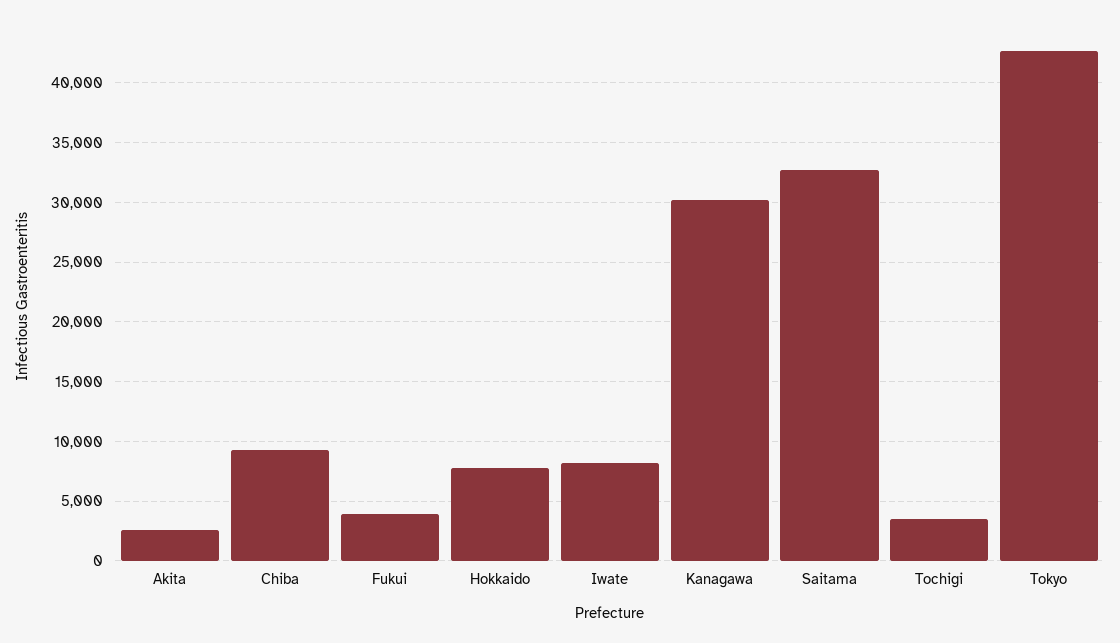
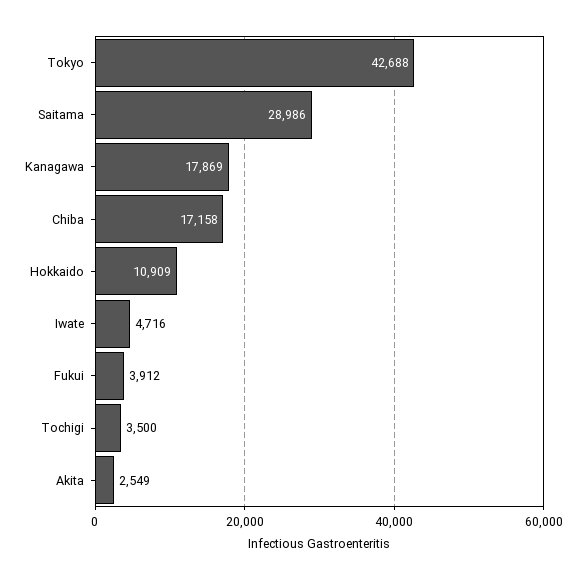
  {
    "Akita": 2549,
-   "Chiba": 9000,
+   "Chiba": 17158,
    "Fukui": 3912,
-   "Hokkaido": 8000,
+   "Hokkaido": 10909,
-   "Iwate": 8000,
+   "Iwate": 4716,
-   "Kanagawa": 30000,
+   "Kanagawa": 17869,
-   "Saitama": 33000,
+   "Saitama": 28986,
    "Tochigi": 3500,
    "Tokyo": 42688
  }

